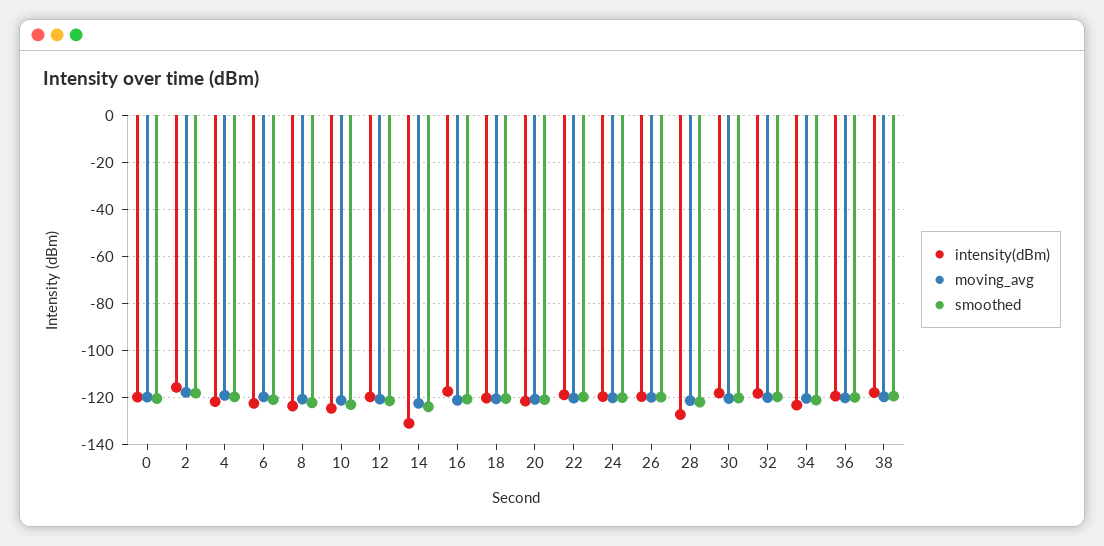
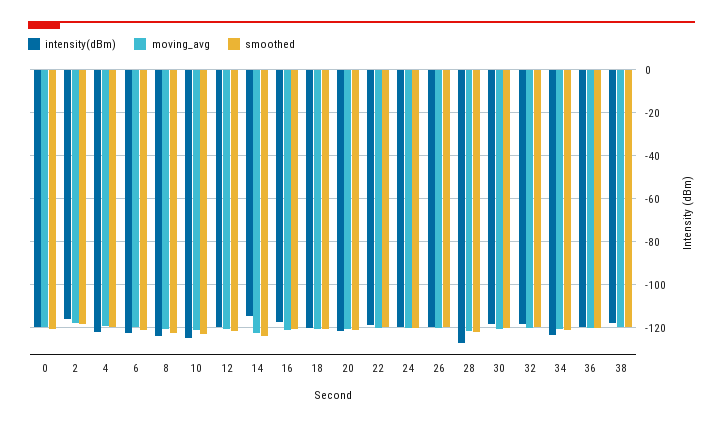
  {
    "intensity(dBm)": {
      "0": -120,
      "2": -115,
      "4": -120,
      "6": -125,
      "8": -125,
      "10": -125,
      "12": -120,
-     "14": -130,
+     "14": -115,
      "16": -120,
      "18": -120,
      "20": -120,
      "22": -120,
      "24": -120,
      "26": -120,
      "28": -125,
      "30": -120,
      "32": -120,
      "34": -125,
      "36": -120,
      "38": -120
    },
    "moving_avg": {
      "0": -120,
      "2": -120,
      "4": -120,
      "6": -120,
      "8": -120,
      "10": -120,
      "12": -120,
      "14": -125,
      "16": -120,
      "18": -120,
      "20": -120,
      "22": -120,
      "24": -120,
      "26": -120,
      "28": -120,
      "30": -120,
      "32": -120,
      "34": -120,
      "36": -120,
      "38": -120
    },
    "smoothed": {
      "0": -120,
      "2": -120,
      "4": -120,
      "6": -120,
      "8": -120,
      "10": -125,
      "12": -120,
      "14": -125,
      "16": -120,
      "18": -120,
      "20": -120,
      "22": -120,
      "24": -120,
      "26": -120,
      "28": -120,
      "30": -120,
      "32": -120,
      "34": -120,
      "36": -120,
      "38": -120
    }
  }

